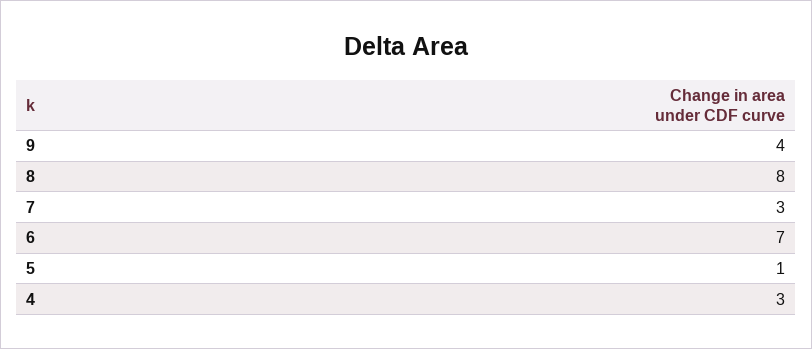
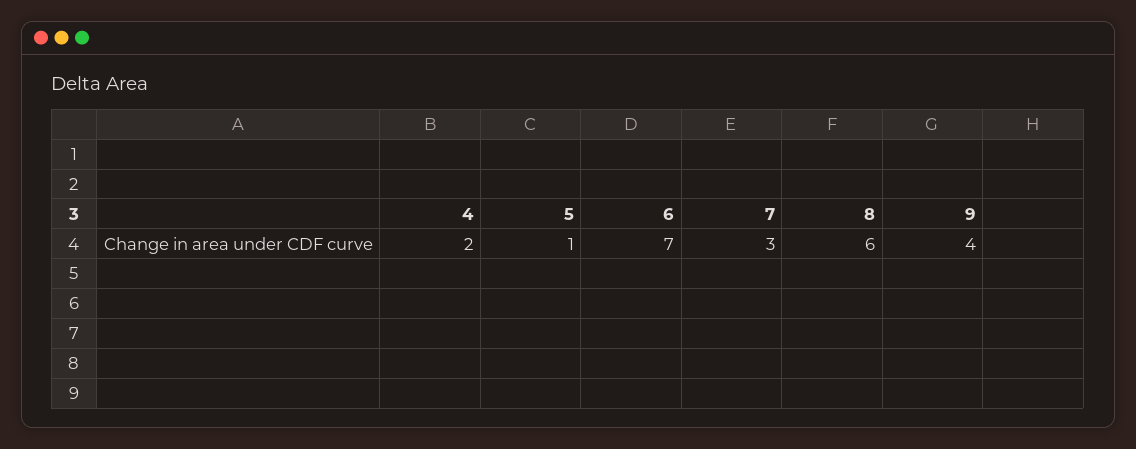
  {
    "9": 4,
-   "8": 8,
+   "8": 6,
    "7": 3,
    "6": 7,
    "5": 1,
-   "4": 3
+   "4": 2
  }

